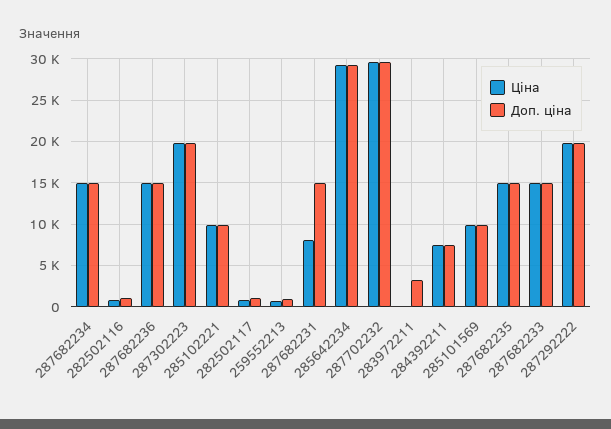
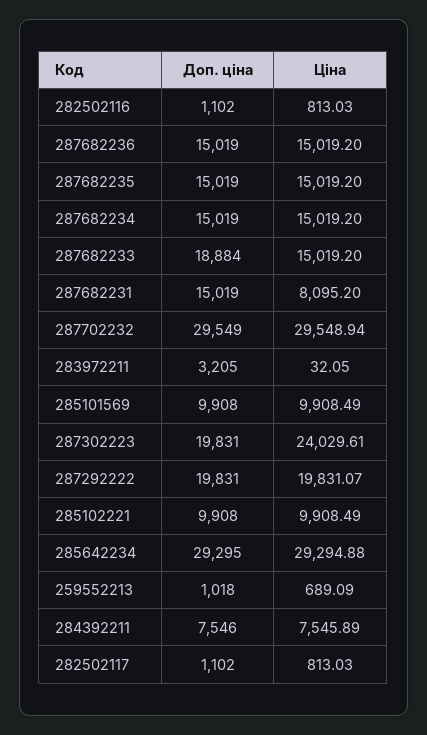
  {
    "Ціна": {
      "287682234": 15019.2,
      "282502116": 813.03,
      "287682236": 15019.2,
-     "287302223": 20000,
+     "287302223": 24029.61,
      "285102221": 9908.49,
      "282502117": 813.03,
      "259552213": 689.09,
      "287682231": 8095.2,
      "285642234": 29294.88,
      "287702232": 29548.94,
      "283972211": 32.05,
      "284392211": 7545.89,
      "285101569": 9908.49,
      "287682235": 15019.2,
      "287682233": 15019.2,
      "287292222": 19831.07
    },
    "Доп. ціна": {
      "287682234": 15019,
      "282502116": 1102,
      "287682236": 15019,
      "287302223": 19831,
      "285102221": 9908,
      "282502117": 1102,
      "259552213": 1018,
      "287682231": 15019,
      "285642234": 29295,
      "287702232": 29549,
      "283972211": 3205,
      "284392211": 7546,
      "285101569": 9908,
      "287682235": 15019,
-     "287682233": 15000,
+     "287682233": 18884,
      "287292222": 19831
    }
  }

